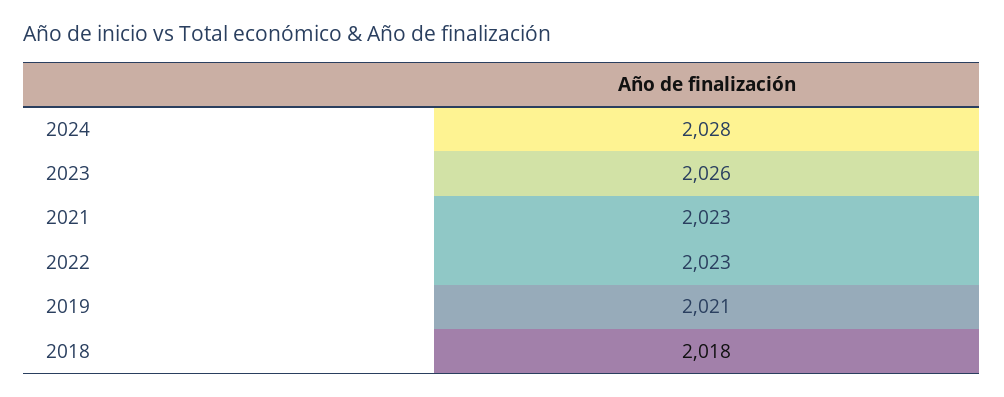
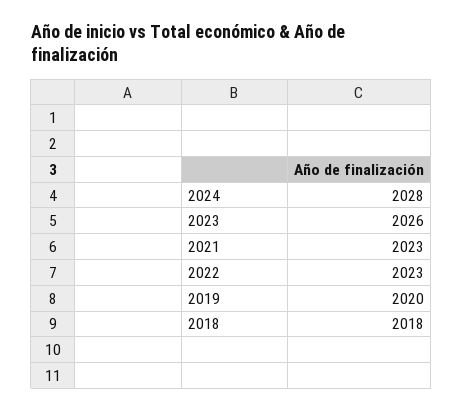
  {
    "2024": 2028,
    "2023": 2026,
    "2021": 2023,
    "2022": 2023,
-   "2019": 2021,
+   "2019": 2020,
    "2018": 2018
  }

